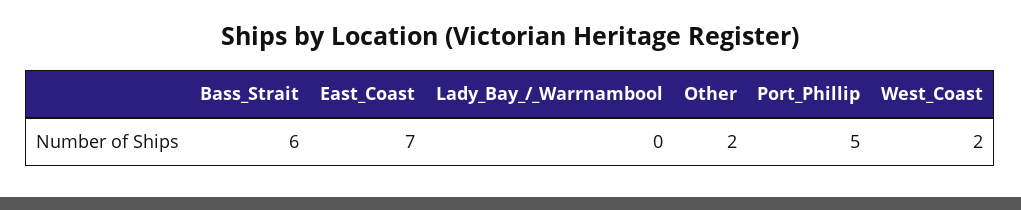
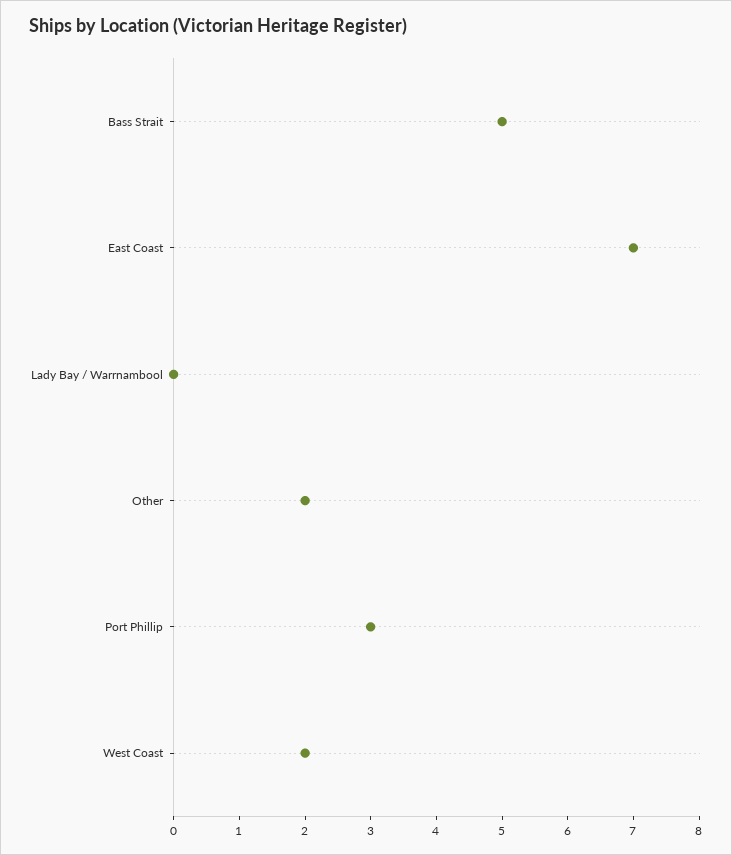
  {
-   "Bass_Strait": 6,
+   "Bass_Strait": 5,
    "East_Coast": 7,
    "Lady_Bay_/_Warrnambool": 0,
    "Other": 2,
-   "Port_Phillip": 5,
+   "Port_Phillip": 3,
    "West_Coast": 2
  }

